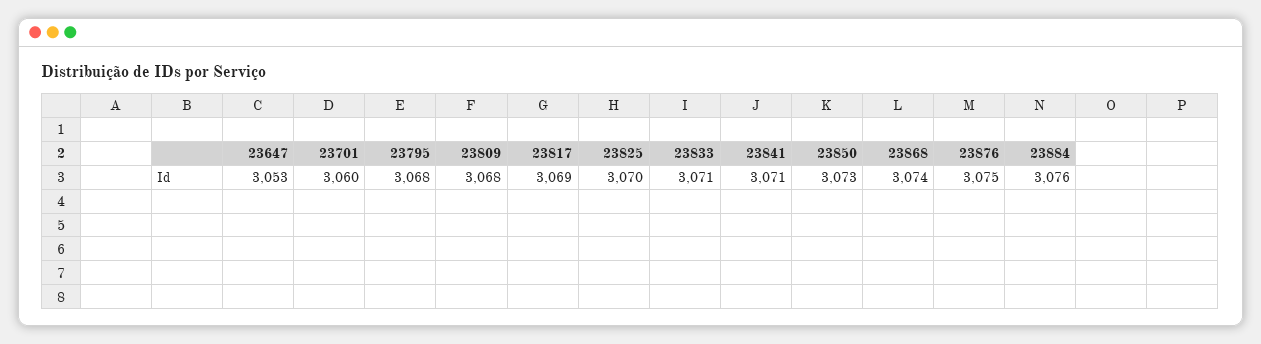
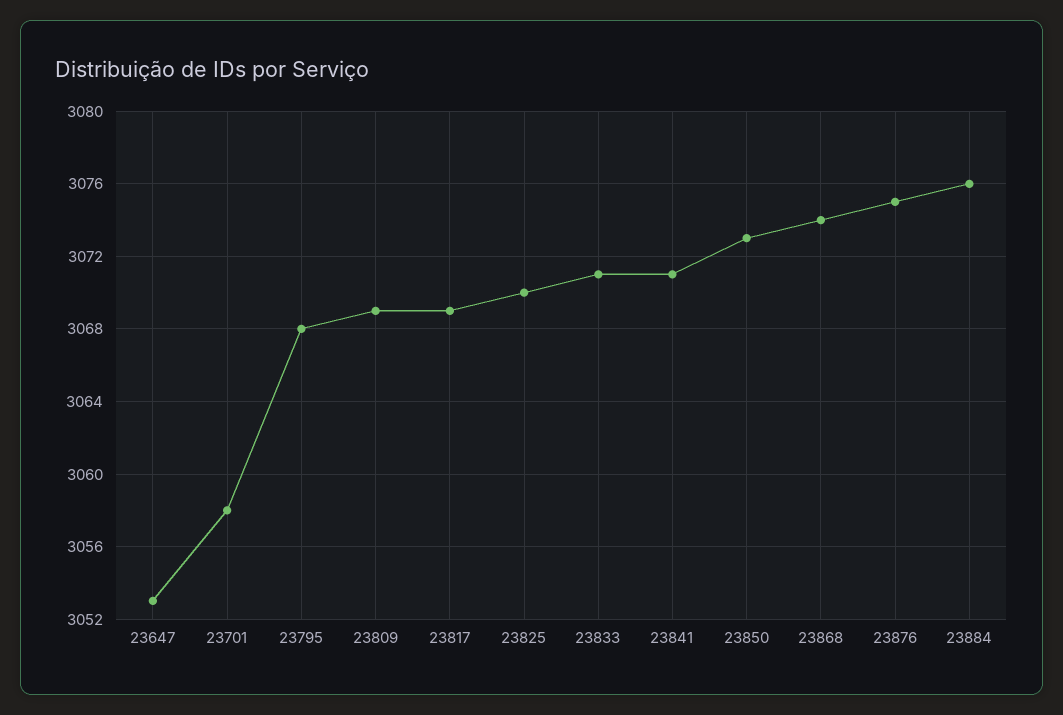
  {
    "23647": 3053,
-   "23701": 3060,
+   "23701": 3058,
    "23795": 3068,
-   "23809": 3068,
+   "23809": 3069,
    "23817": 3069,
    "23825": 3070,
    "23833": 3071,
    "23841": 3071,
    "23850": 3073,
    "23868": 3074,
    "23876": 3075,
    "23884": 3076
  }

